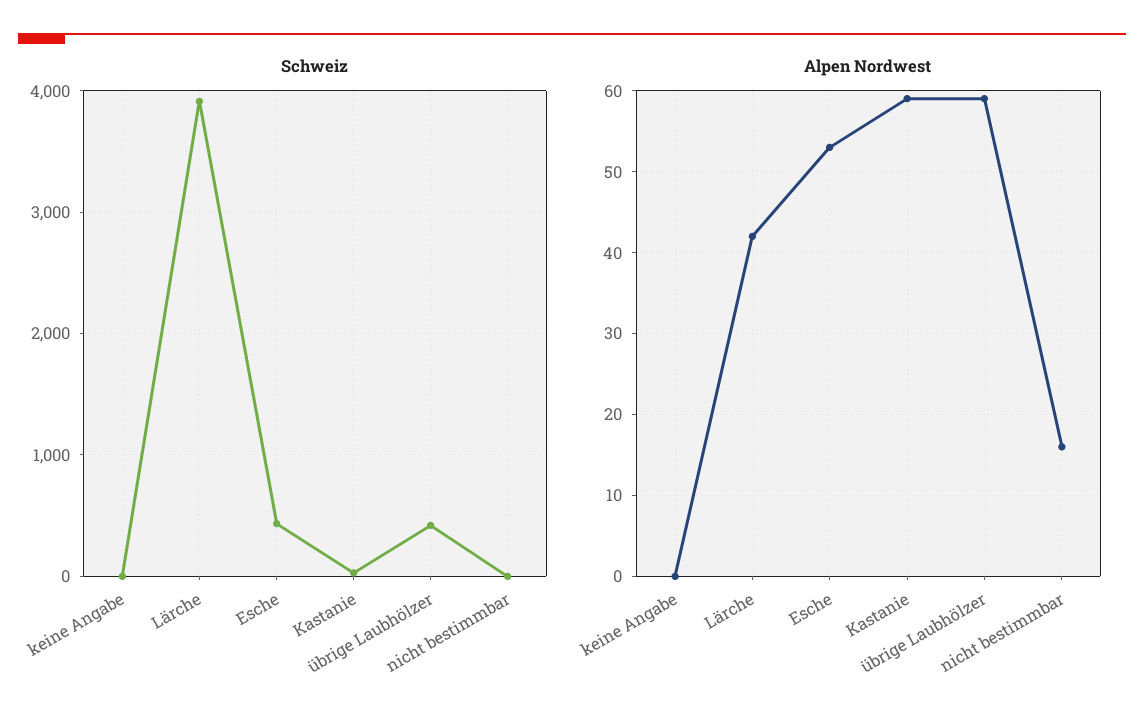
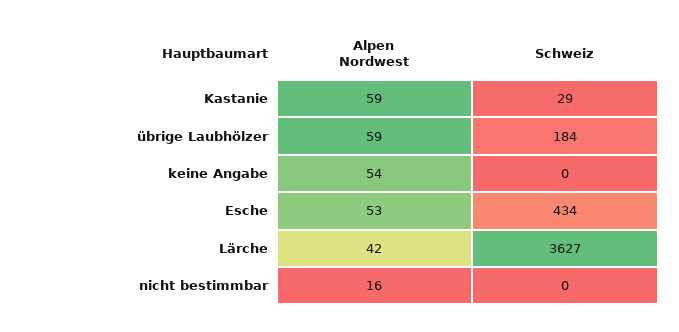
  {
    "Schweiz": {
      "keine Angabe": 0,
-     "Lärche": 3900,
+     "Lärche": 3627,
      "Esche": 434,
      "Kastanie": 29,
-     "übrige Laubhölzer": 400,
+     "übrige Laubhölzer": 184,
      "nicht bestimmbar": 0
    },
    "Alpen Nordwest": {
-     "keine Angabe": 0,
+     "keine Angabe": 54,
      "Lärche": 42,
      "Esche": 53,
      "Kastanie": 59,
      "übrige Laubhölzer": 59,
      "nicht bestimmbar": 16
    }
  }

